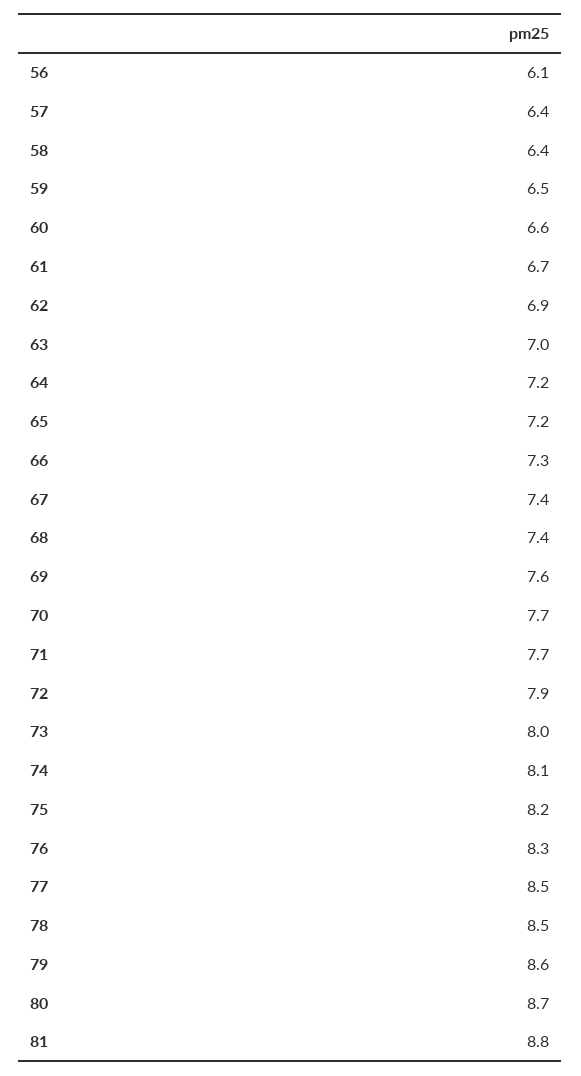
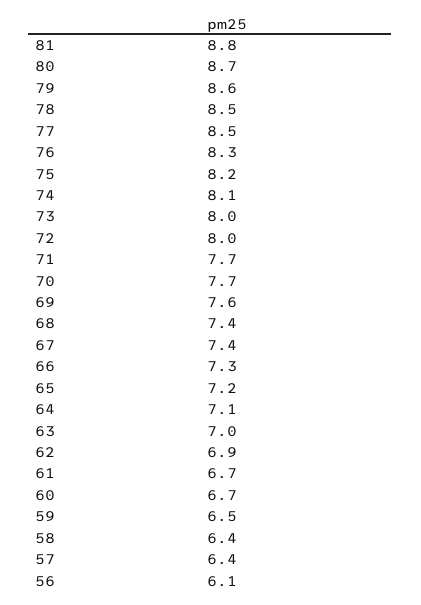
  {
    "56": 6.1,
    "57": 6.4,
    "58": 6.4,
    "59": 6.5,
-   "60": 6.6,
+   "60": 6.7,
    "61": 6.7,
    "62": 6.9,
    "63": 7,
-   "64": 7.2,
+   "64": 7.1,
    "65": 7.2,
    "66": 7.3,
    "67": 7.4,
    "68": 7.4,
    "69": 7.6,
    "70": 7.7,
    "71": 7.7,
-   "72": 7.9,
+   "72": 8,
    "73": 8,
    "74": 8.1,
    "75": 8.2,
    "76": 8.3,
    "77": 8.5,
    "78": 8.5,
    "79": 8.6,
    "80": 8.7,
    "81": 8.8
  }

